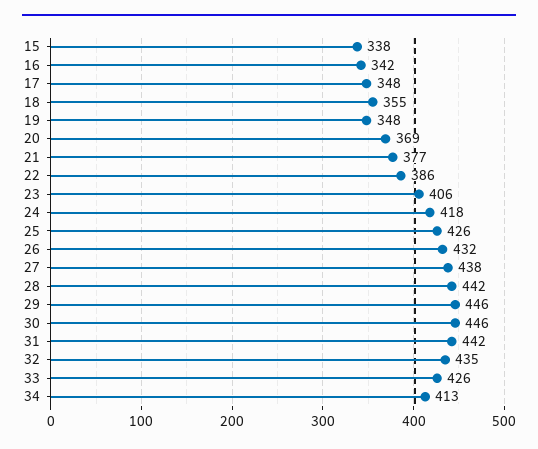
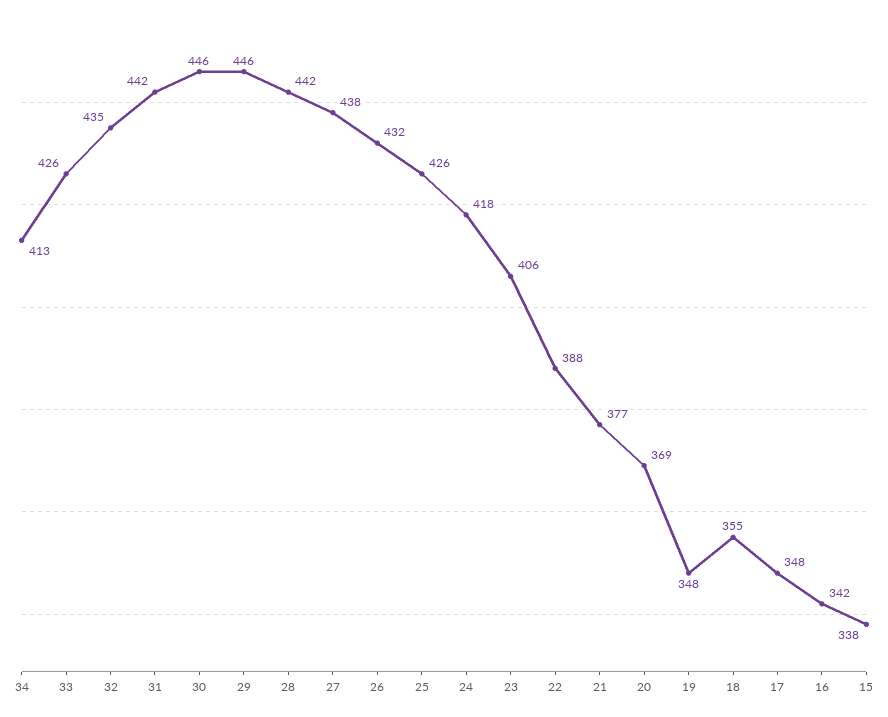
  {
    "15": 338,
    "16": 342,
    "17": 348,
    "18": 355,
    "19": 348,
    "20": 369,
    "21": 377,
-   "22": 386,
+   "22": 388,
    "23": 406,
    "24": 418,
    "25": 426,
    "26": 432,
    "27": 438,
    "28": 442,
    "29": 446,
    "30": 446,
    "31": 442,
    "32": 435,
    "33": 426,
    "34": 413
  }

